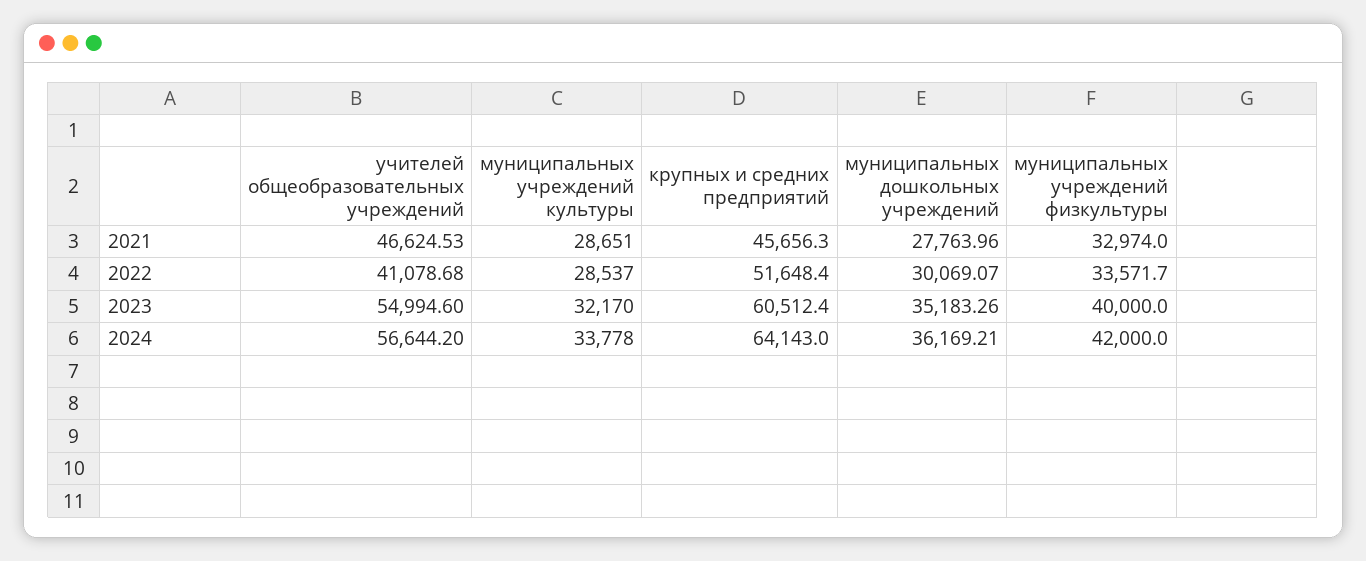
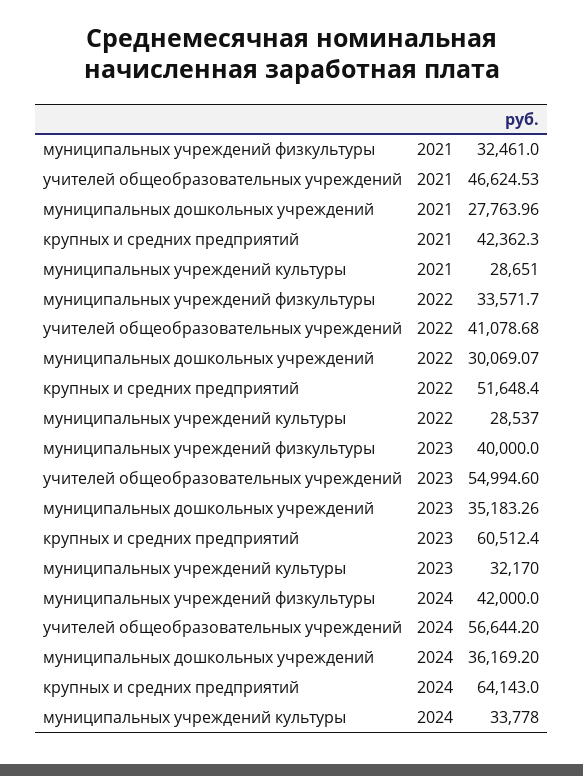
  {
    "учителей общеобразовательных учреждений": {
      "2021": 46624.53,
      "2022": 41078.68,
      "2023": 54994.6,
      "2024": 56644.2
    },
    "муниципальных учреждений культуры": {
      "2021": 28651,
      "2022": 28537,
      "2023": 32170,
      "2024": 33778
    },
    "крупных и средних предприятий": {
-     "2021": 45656.3,
+     "2021": 42362.3,
      "2022": 51648.4,
      "2023": 60512.4,
      "2024": 64143
    },
    "муниципальных дошкольных учреждений": {
      "2021": 27763.96,
      "2022": 30069.07,
      "2023": 35183.26,
-     "2024": 36169.21
+     "2024": 36169.2
    },
    "муниципальных учреждений физкультуры": {
-     "2021": 32974,
+     "2021": 32461,
      "2022": 33571.7,
      "2023": 40000,
      "2024": 42000
    }
  }

